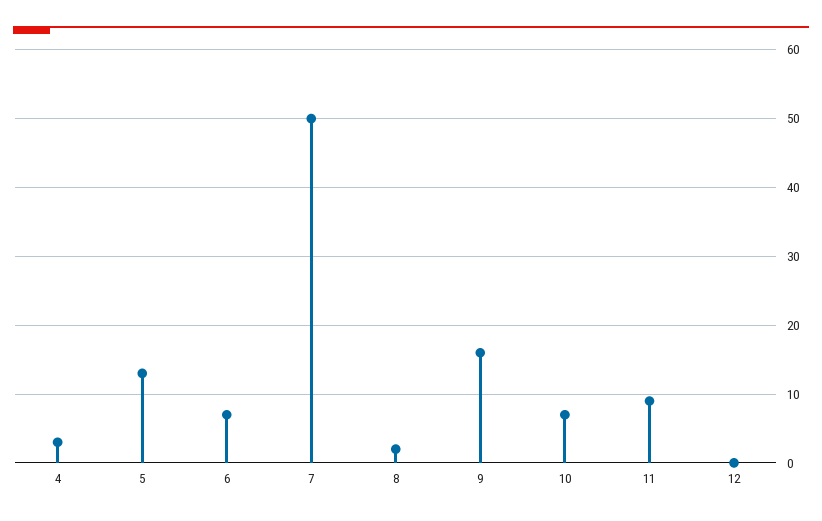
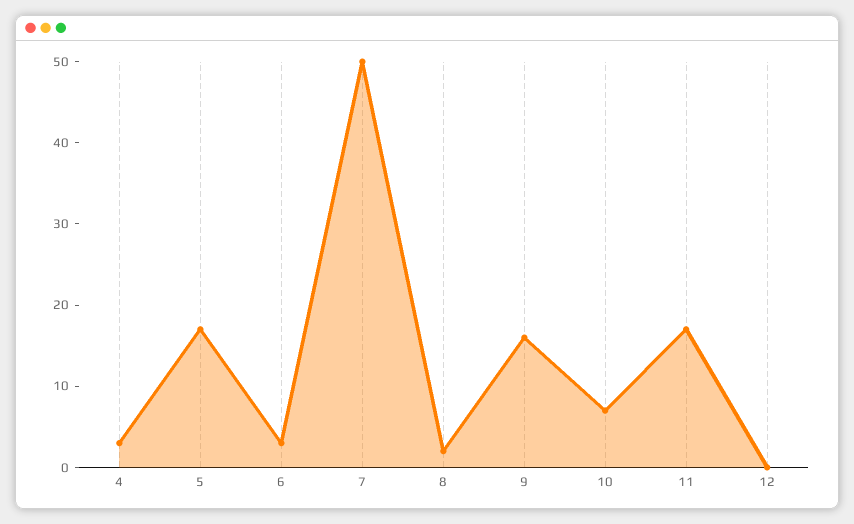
  {
    "4": 3,
-   "5": 13,
+   "5": 17,
-   "6": 7,
+   "6": 3,
    "7": 50,
    "8": 2,
    "9": 16,
    "10": 7,
-   "11": 9,
+   "11": 17,
    "12": 0
  }

